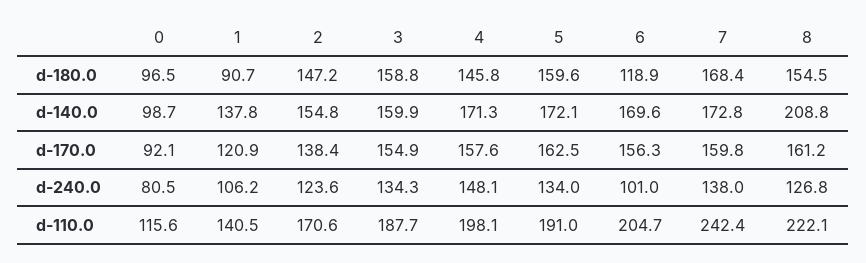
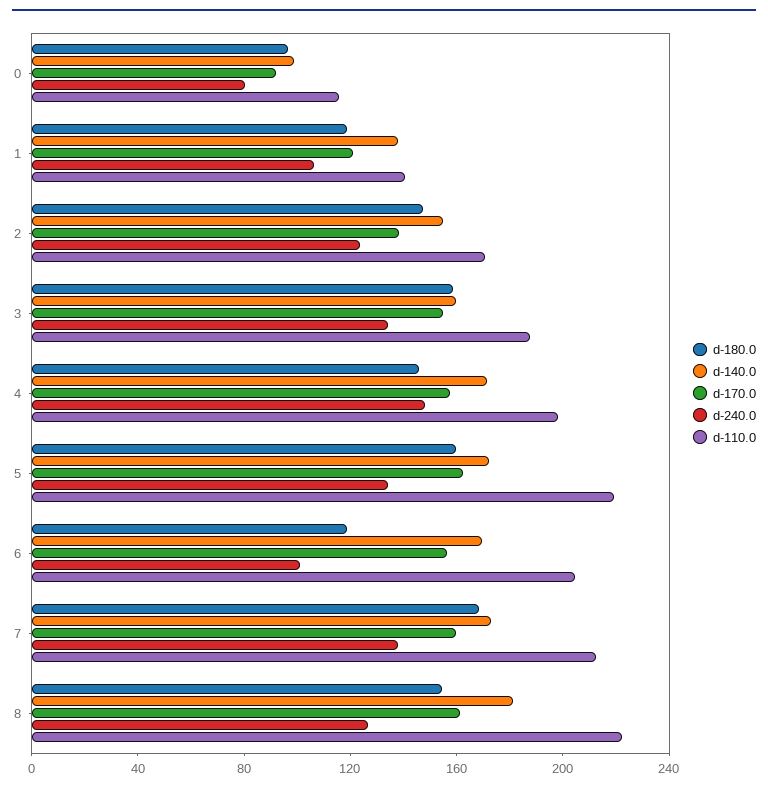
  {
    "d-180.0": {
      "0": 96.5,
-     "1": 90.7,
+     "1": 120,
      "2": 147.2,
      "3": 158.8,
      "4": 145.8,
      "5": 159.6,
      "6": 118.9,
      "7": 168.4,
      "8": 154.5
    },
    "d-140.0": {
      "0": 98.7,
      "1": 137.8,
      "2": 154.8,
      "3": 159.9,
      "4": 171.3,
      "5": 172.1,
      "6": 169.6,
      "7": 172.8,
-     "8": 208.8
+     "8": 180
    },
    "d-170.0": {
      "0": 92.1,
      "1": 120.9,
      "2": 138.4,
      "3": 154.9,
      "4": 157.6,
      "5": 162.5,
      "6": 156.3,
      "7": 159.8,
      "8": 161.2
    },
    "d-240.0": {
      "0": 80.5,
      "1": 106.2,
      "2": 123.6,
      "3": 134.3,
      "4": 148.1,
      "5": 134,
      "6": 101,
      "7": 138,
      "8": 126.8
    },
    "d-110.0": {
      "0": 115.6,
      "1": 140.5,
      "2": 170.6,
      "3": 187.7,
      "4": 198.1,
-     "5": 191,
+     "5": 220,
      "6": 204.7,
-     "7": 242.4,
+     "7": 210,
      "8": 222.1
    }
  }

